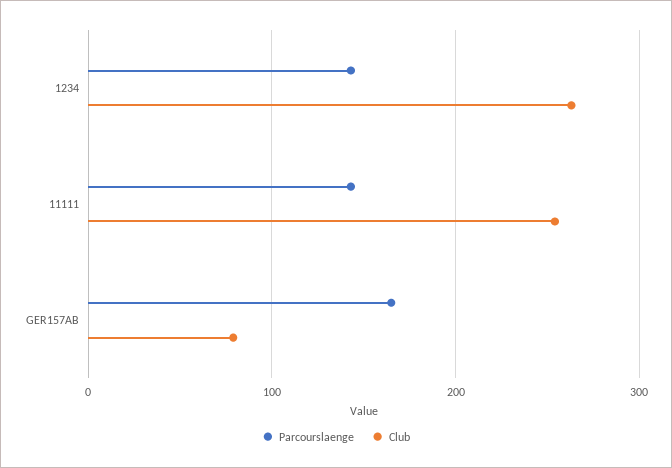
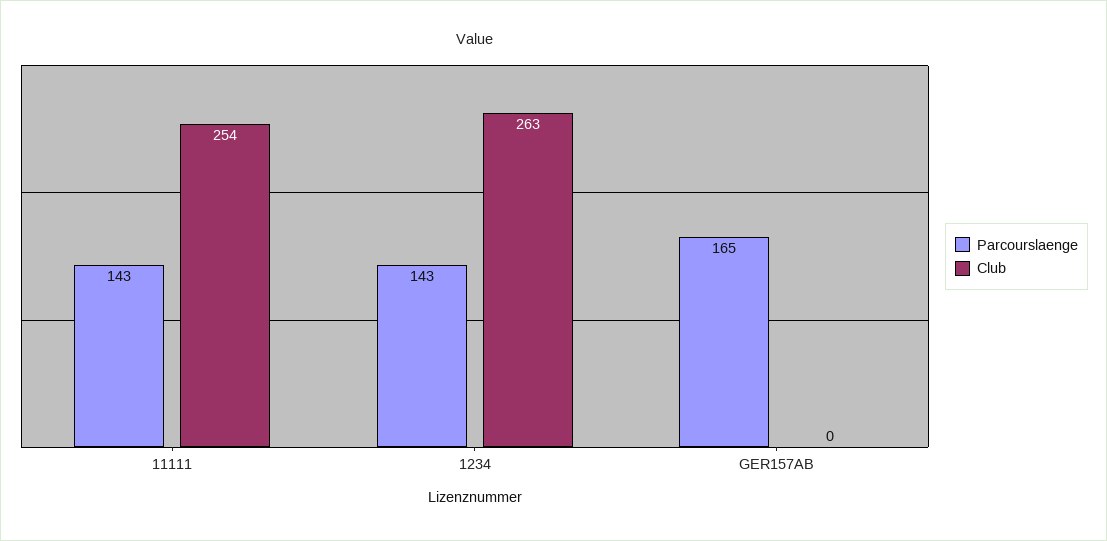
  {
    "Parcourslaenge": {
      "1234": 143,
      "11111": 143,
      "GER157AB": 165
    },
    "Club": {
      "1234": 263,
      "11111": 254,
-     "GER157AB": 80
+     "GER157AB": 0
    }
  }

